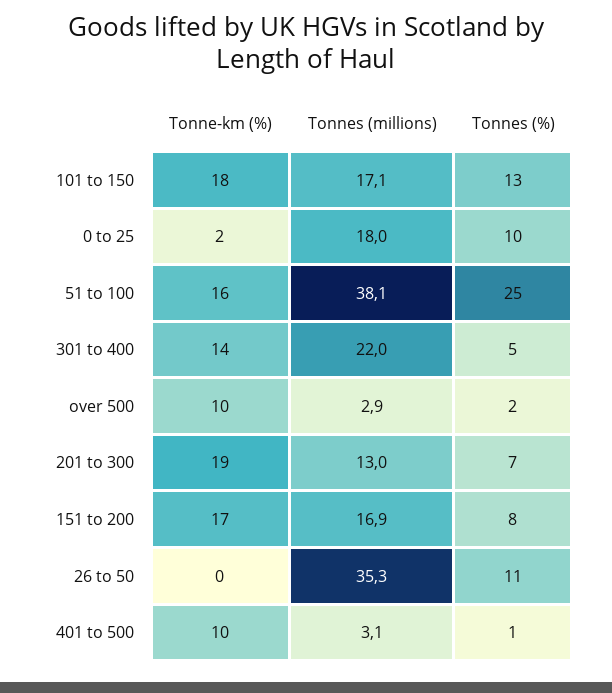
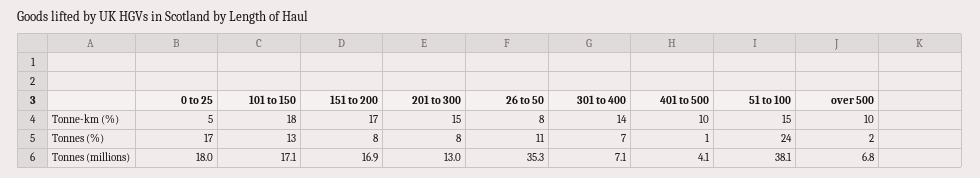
  {
    "Tonne-km (%)": {
      "101 to 150": 18,
-     "0 to 25": 2,
+     "0 to 25": 5,
-     "51 to 100": 16,
+     "51 to 100": 15,
      "301 to 400": 14,
      "over 500": 10,
-     "201 to 300": 19,
+     "201 to 300": 15,
      "151 to 200": 17,
-     "26 to 50": 0,
+     "26 to 50": 8,
      "401 to 500": 10
    },
    "Tonnes (millions)": {
      "101 to 150": 17.1,
      "0 to 25": 18,
      "51 to 100": 38.1,
-     "301 to 400": 22,
+     "301 to 400": 7.1,
-     "over 500": 2.9,
+     "over 500": 6.8,
      "201 to 300": 13,
      "151 to 200": 16.9,
      "26 to 50": 35.3,
-     "401 to 500": 3.1
+     "401 to 500": 4.1
    },
    "Tonnes (%)": {
      "101 to 150": 13,
-     "0 to 25": 10,
+     "0 to 25": 17,
-     "51 to 100": 25,
+     "51 to 100": 24,
-     "301 to 400": 5,
+     "301 to 400": 7,
      "over 500": 2,
-     "201 to 300": 7,
+     "201 to 300": 8,
      "151 to 200": 8,
      "26 to 50": 11,
      "401 to 500": 1
    }
  }

